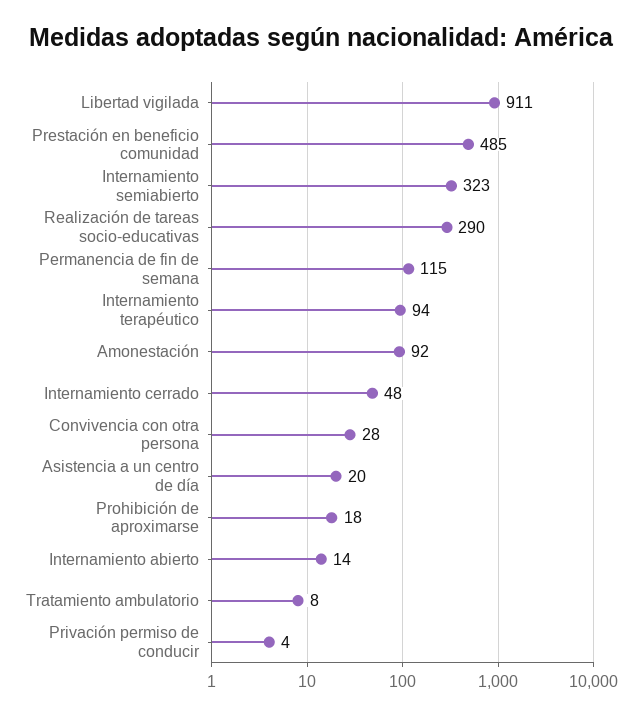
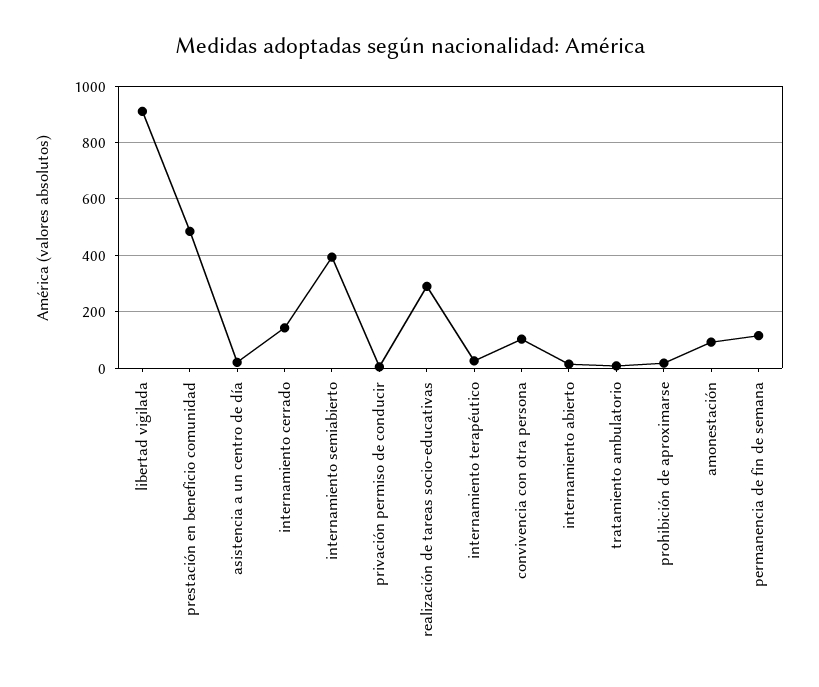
  {
    "Libertad vigilada": 911,
    "Prestación en beneficio comunidad": 485,
-   "Internamiento semiabierto": 323,
+   "Internamiento semiabierto": 400,
    "Realización de tareas socio-educativas": 290,
    "Permanencia de fin de semana": 115,
-   "Internamiento terapéutico": 94,
+   "Internamiento terapéutico": 25,
    "Amonestación": 92,
-   "Internamiento cerrado": 48,
+   "Internamiento cerrado": 150,
-   "Convivencia con otra persona": 28,
+   "Convivencia con otra persona": 100,
    "Asistencia a un centro de día": 20,
    "Prohibición de aproximarse": 18,
    "Internamiento abierto": 14,
    "Tratamiento ambulatorio": 8,
    "Privación permiso de conducir": 4
  }

